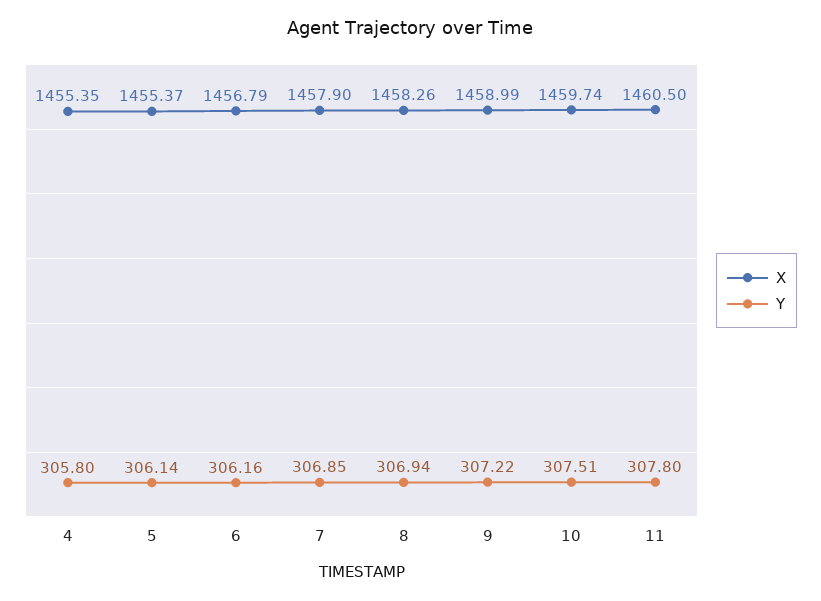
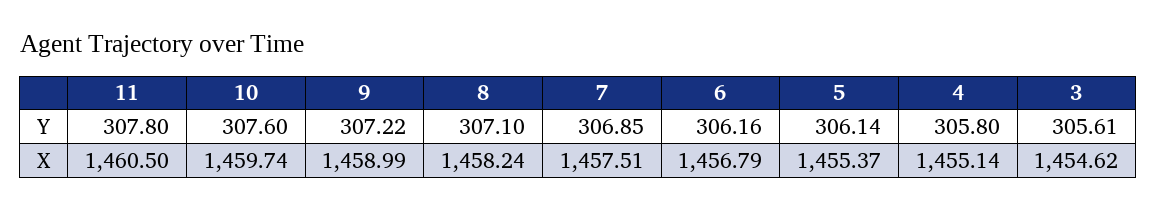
  {
    "X": {
-     "4": 1455.35,
+     "4": 1455.14,
      "5": 1455.37,
      "6": 1456.79,
-     "7": 1457.9,
+     "7": 1457.51,
-     "8": 1458.26,
+     "8": 1458.24,
      "9": 1458.99,
      "10": 1459.74,
-     "11": 1460.5
+     "11": 1460.5,
+     "3": 1454.62
    },
    "Y": {
      "4": 305.8,
      "5": 306.14,
      "6": 306.16,
      "7": 306.85,
-     "8": 306.94,
+     "8": 307.1,
      "9": 307.22,
-     "10": 307.51,
+     "10": 307.6,
-     "11": 307.8
+     "11": 307.8,
+     "3": 305.61
    }
  }

